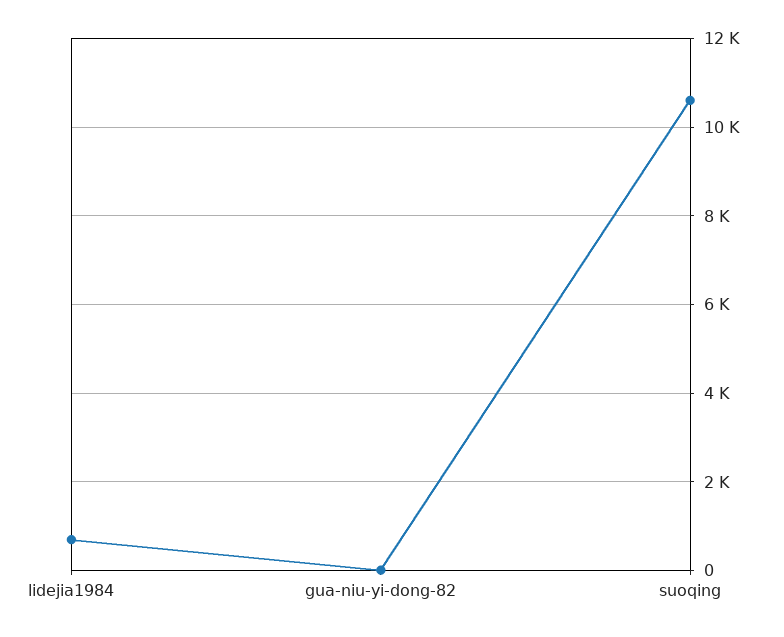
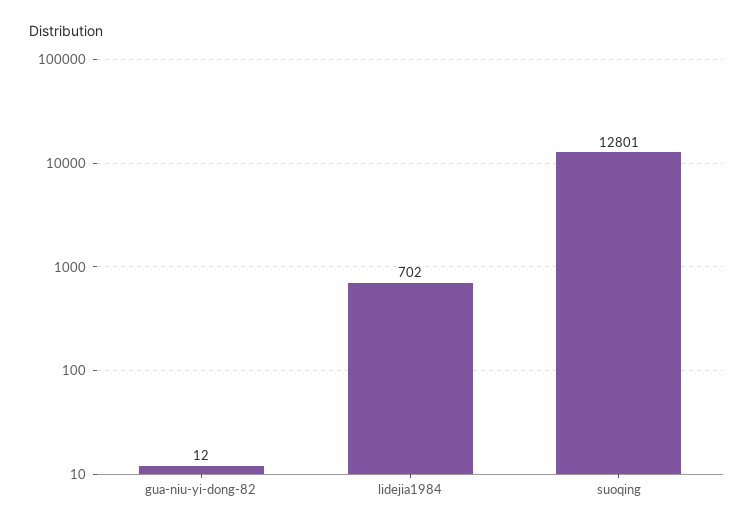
  {
    "lidejia1984": 702,
    "gua-niu-yi-dong-82": 12,
-   "suoqing": 10600
+   "suoqing": 12801
  }

